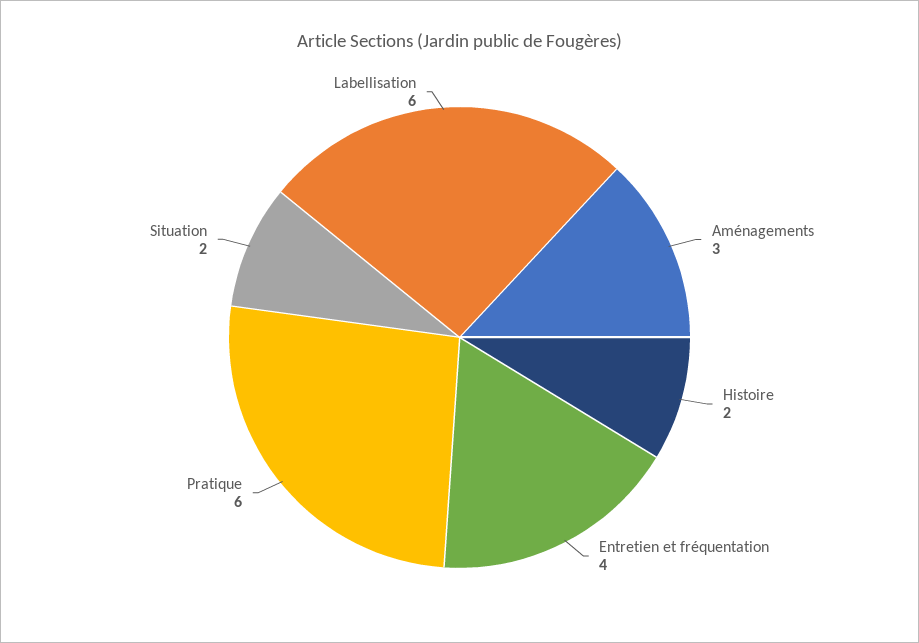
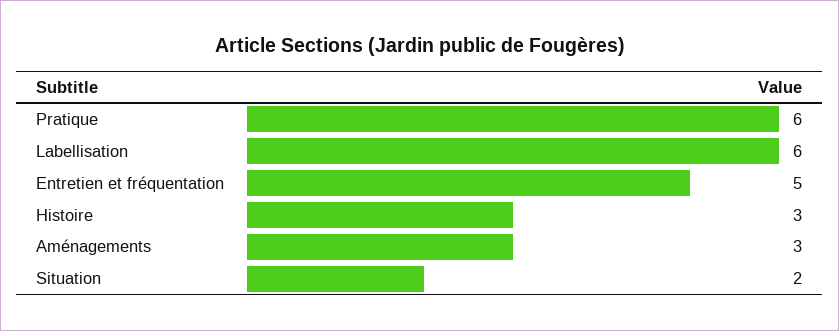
  {
    "Aménagements": 3,
-   "Histoire": 2,
+   "Histoire": 3,
-   "Entretien et fréquentation": 4,
+   "Entretien et fréquentation": 5,
    "Pratique": 6,
    "Situation": 2,
    "Labellisation": 6
  }

